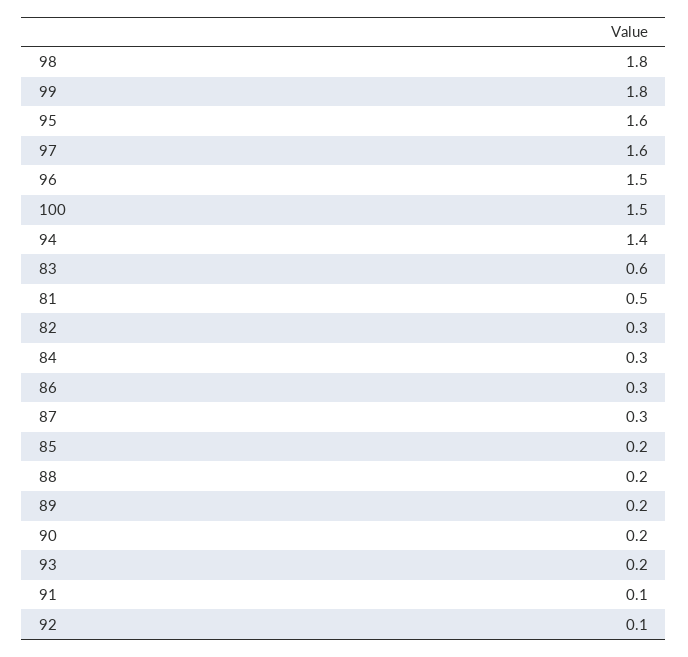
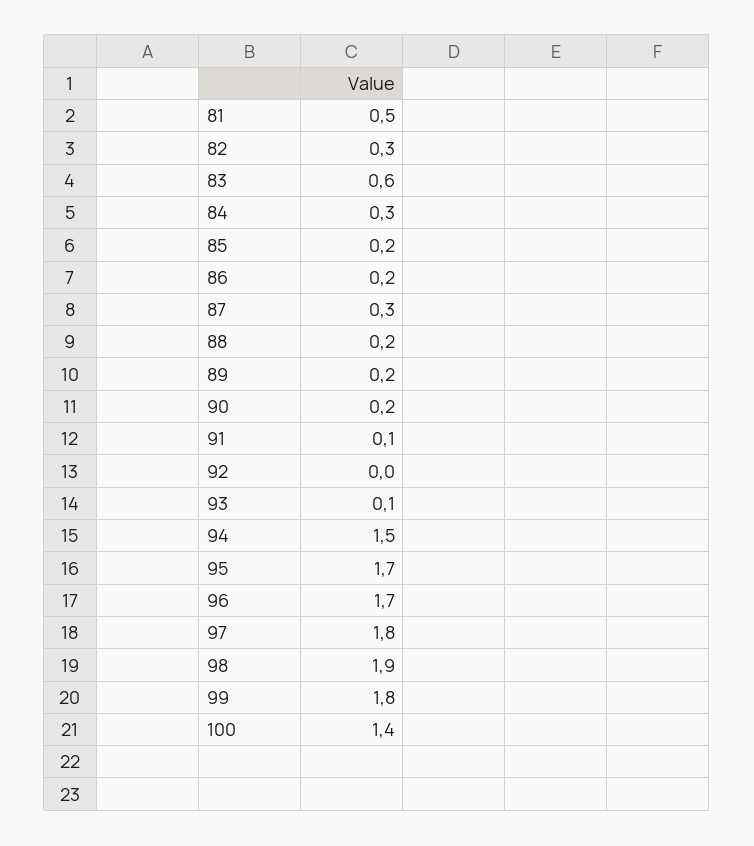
  {
-   "98": 1.8,
+   "98": 1.9,
    "99": 1.8,
-   "95": 1.6,
+   "95": 1.7,
-   "97": 1.6,
+   "97": 1.8,
-   "96": 1.5,
+   "96": 1.7,
-   "100": 1.5,
+   "100": 1.4,
-   "94": 1.4,
+   "94": 1.5,
    "83": 0.6,
    "81": 0.5,
    "82": 0.3,
    "84": 0.3,
-   "86": 0.3,
+   "86": 0.2,
    "87": 0.3,
    "85": 0.2,
    "88": 0.2,
    "89": 0.2,
    "90": 0.2,
-   "93": 0.2,
+   "93": 0.1,
    "91": 0.1,
-   "92": 0.1
+   "92": 0
  }

